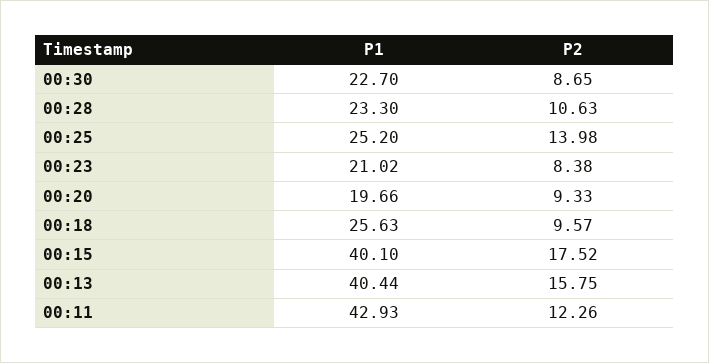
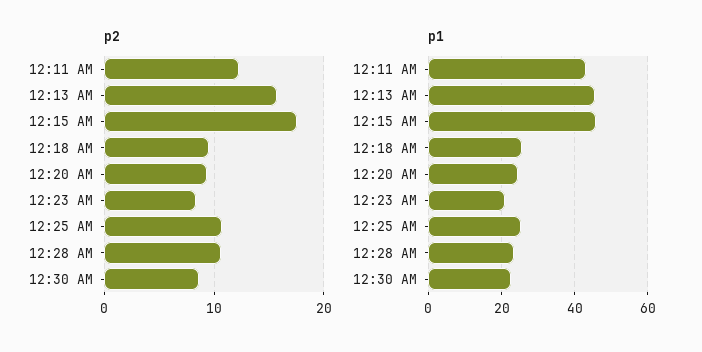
  {
    "P1": {
      "00:30": 22.7,
      "00:28": 23.3,
      "00:25": 25.2,
      "00:23": 21.02,
-     "00:20": 19.66,
+     "00:20": 24,
      "00:18": 25.63,
-     "00:15": 40.1,
+     "00:15": 46,
-     "00:13": 40.44,
+     "00:13": 46,
      "00:11": 42.93
    },
    "P2": {
      "00:30": 8.65,
      "00:28": 10.63,
-     "00:25": 13.98,
+     "00:25": 11,
      "00:23": 8.38,
      "00:20": 9.33,
      "00:18": 9.57,
      "00:15": 17.52,
      "00:13": 15.75,
      "00:11": 12.26
    }
  }

